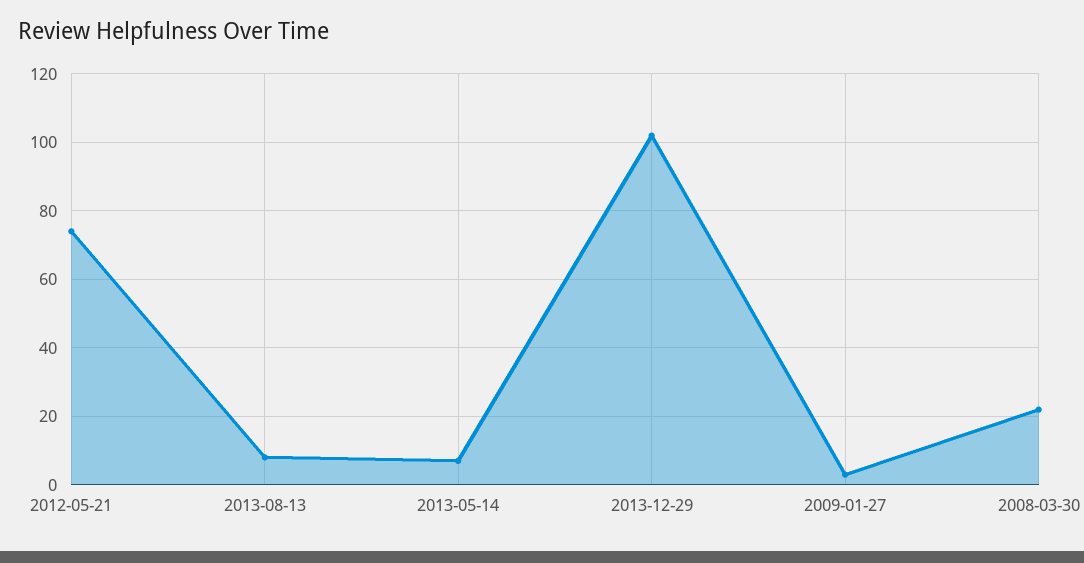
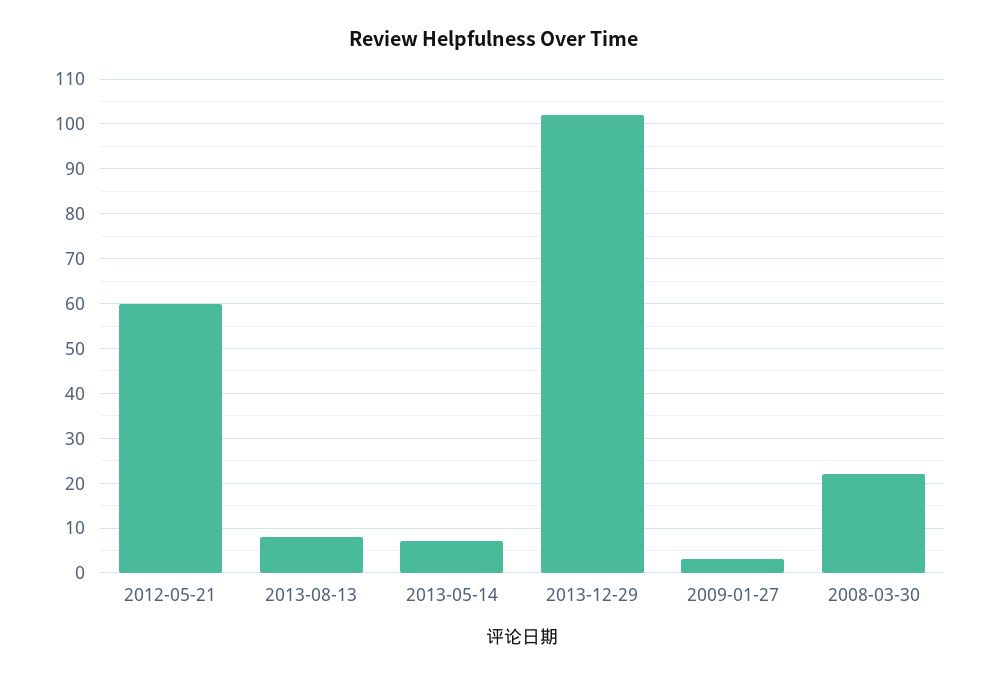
  {
-   "2012-05-21": 75,
+   "2012-05-21": 60,
    "2013-08-13": 10,
    "2013-05-14": 5,
    "2013-12-29": 100,
    "2009-01-27": 5,
    "2008-03-30": 20
  }

